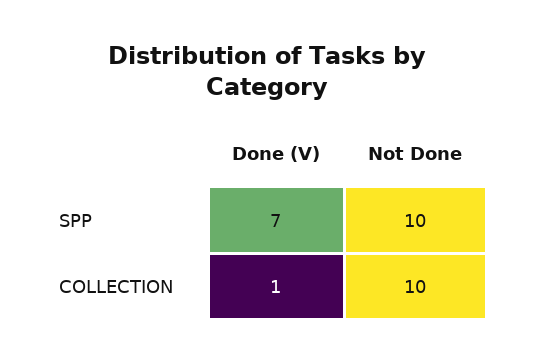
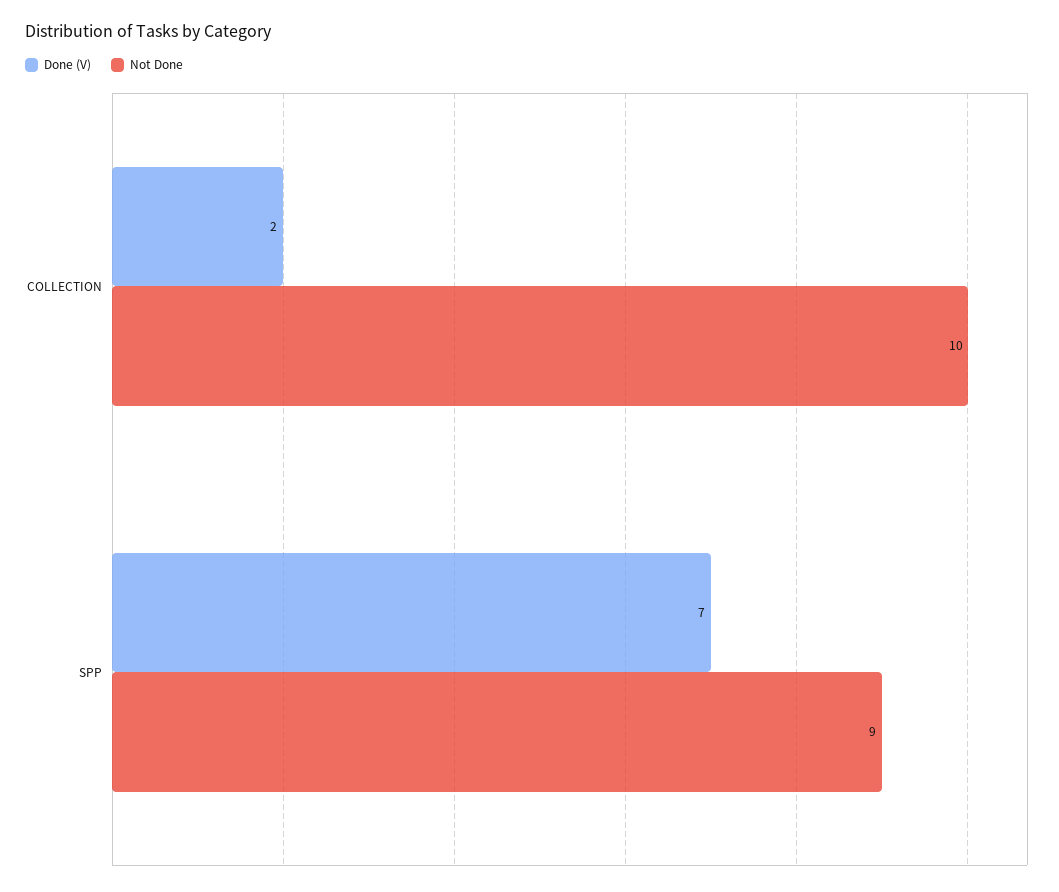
  {
    "Done (V)": {
      "SPP": 7,
-     "COLLECTION": 1
+     "COLLECTION": 2
    },
    "Not Done": {
-     "SPP": 10,
+     "SPP": 9,
      "COLLECTION": 10
    }
  }

